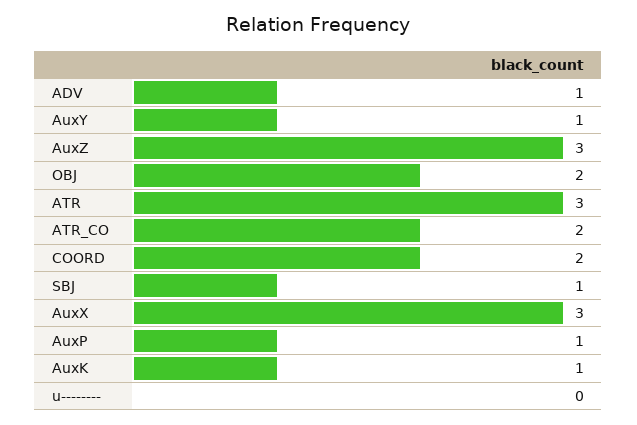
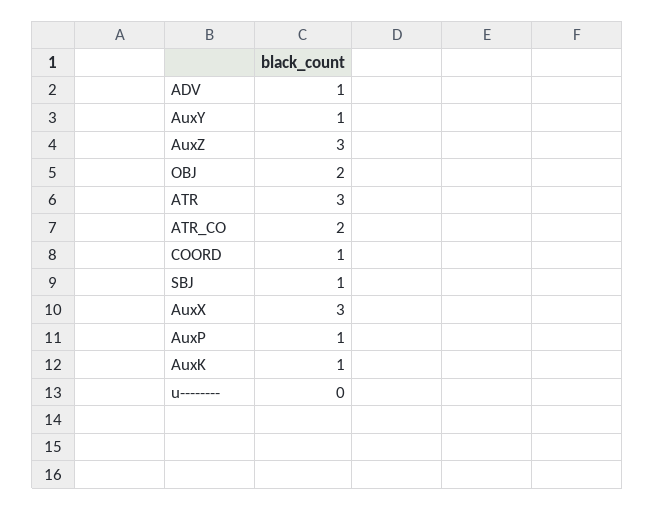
  {
    "ADV": 1,
    "AuxY": 1,
    "AuxZ": 3,
    "OBJ": 2,
    "ATR": 3,
    "ATR_CO": 2,
-   "COORD": 2,
+   "COORD": 1,
    "SBJ": 1,
    "AuxX": 3,
    "AuxP": 1,
    "AuxK": 1,
    "u--------": 0
  }

